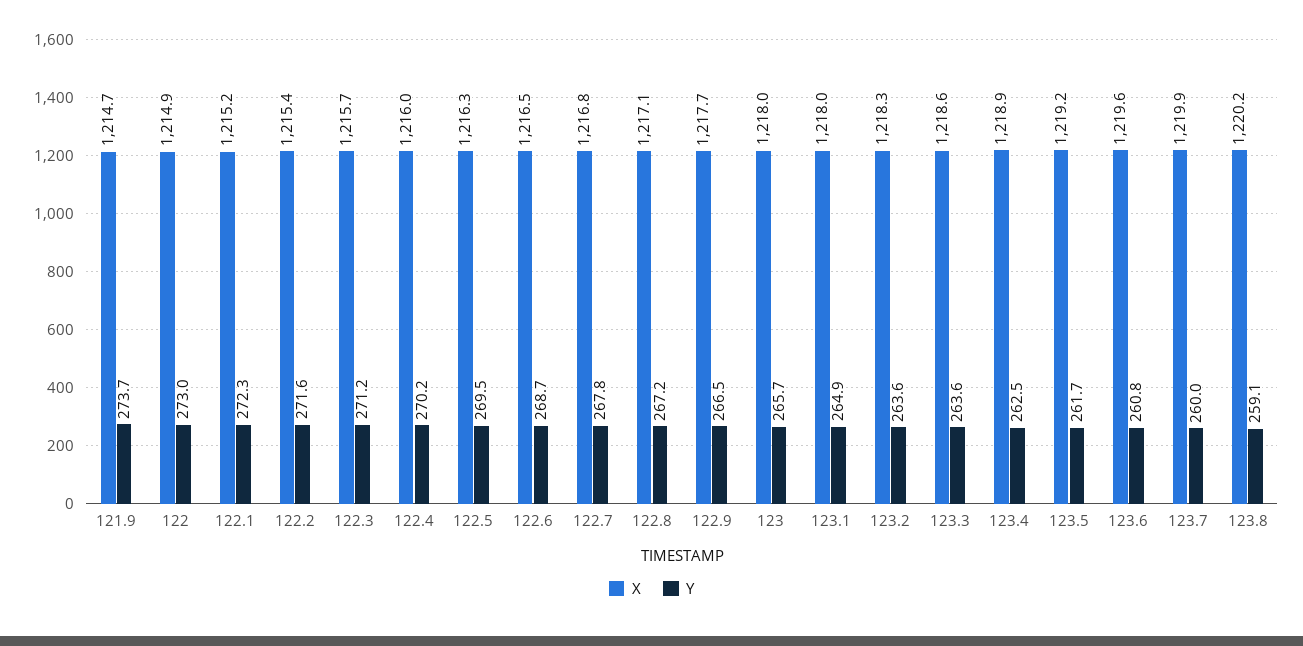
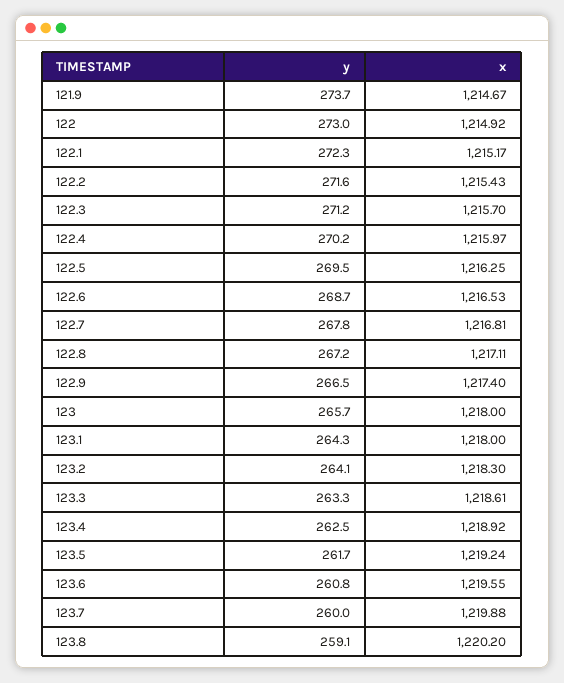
  {
    "X": {
      "121.9": 1214.67,
      "122": 1214.92,
      "122.1": 1215.17,
      "122.2": 1215.43,
      "122.3": 1215.7,
      "122.4": 1215.97,
      "122.5": 1216.25,
      "122.6": 1216.53,
      "122.7": 1216.81,
      "122.8": 1217.11,
-     "122.9": 1217.7,
+     "122.9": 1217.4,
      "123": 1218,
      "123.1": 1218,
      "123.2": 1218.3,
      "123.3": 1218.61,
      "123.4": 1218.92,
      "123.5": 1219.24,
      "123.6": 1219.55,
      "123.7": 1219.88,
      "123.8": 1220.2
    },
    "Y": {
      "121.9": 273.7,
      "122": 273,
      "122.1": 272.3,
      "122.2": 271.6,
      "122.3": 271.2,
      "122.4": 270.2,
      "122.5": 269.5,
      "122.6": 268.7,
      "122.7": 267.8,
      "122.8": 267.2,
      "122.9": 266.5,
      "123": 265.7,
-     "123.1": 264.9,
+     "123.1": 264.3,
-     "123.2": 263.6,
+     "123.2": 264.1,
-     "123.3": 263.6,
+     "123.3": 263.3,
      "123.4": 262.5,
      "123.5": 261.7,
      "123.6": 260.8,
      "123.7": 260,
      "123.8": 259.1
    }
  }

